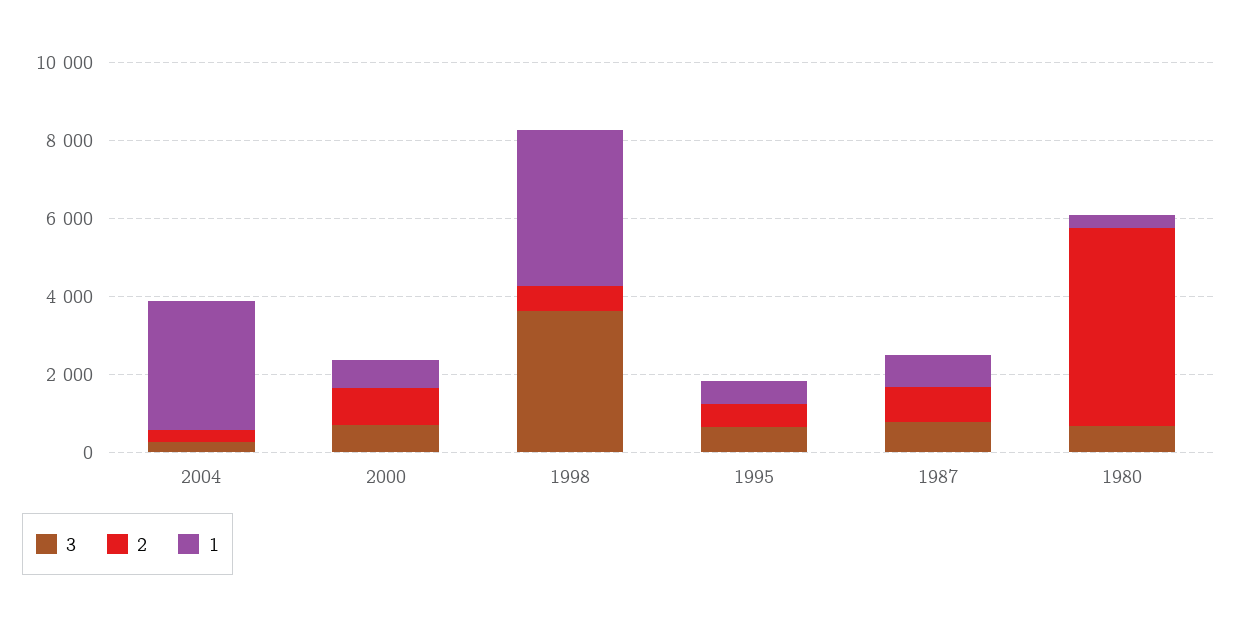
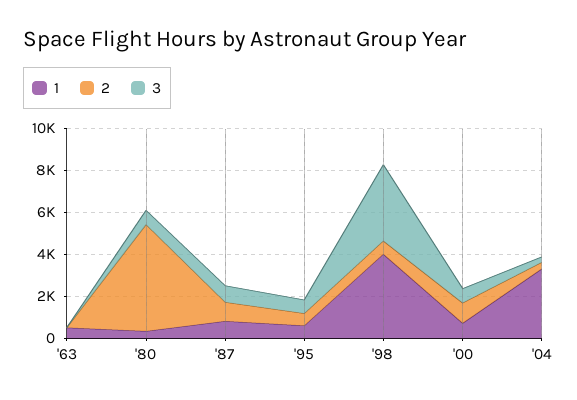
  {
    "3": {
      "2004": 500,
      "2000": 500,
      "1998": 3500,
      "1995": 500,
      "1987": 1000,
-     "1980": 500
+     "1980": 500,
+     "'63": 0
    },
    "2": {
      "2004": 500,
      "2000": 1000,
      "1998": 500,
      "1995": 500,
      "1987": 1000,
-     "1980": 5000
+     "1980": 5000,
+     "'63": 0
    },
    "1": {
      "2004": 3500,
      "2000": 500,
      "1998": 4000,
      "1995": 500,
      "1987": 1000,
-     "1980": 500
+     "1980": 500,
+     "'63": 500
    }
  }

